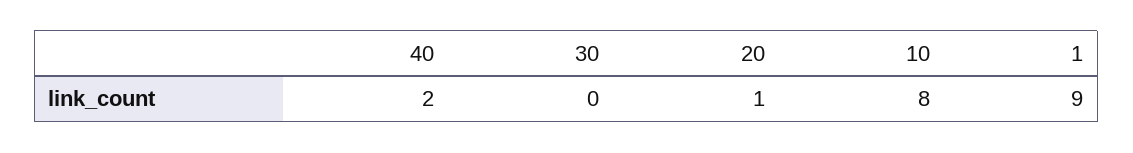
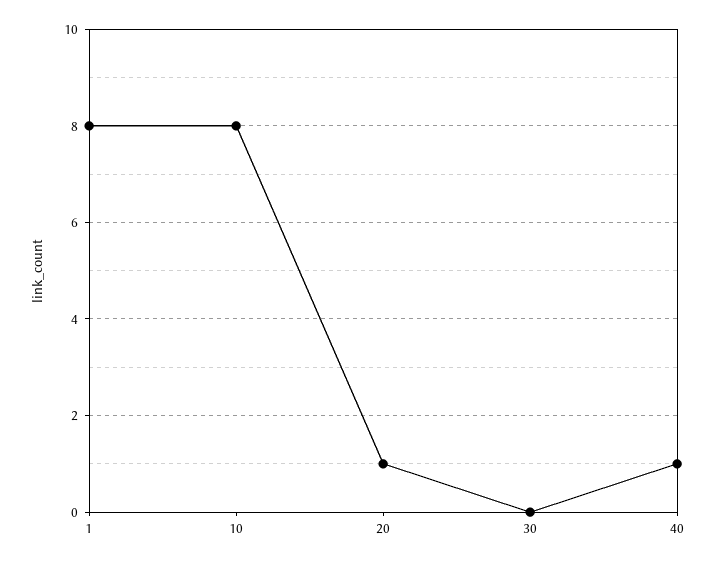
  {
-   "40": 2,
+   "40": 1,
    "30": 0,
    "20": 1,
    "10": 8,
-   "1": 9
+   "1": 8
  }

